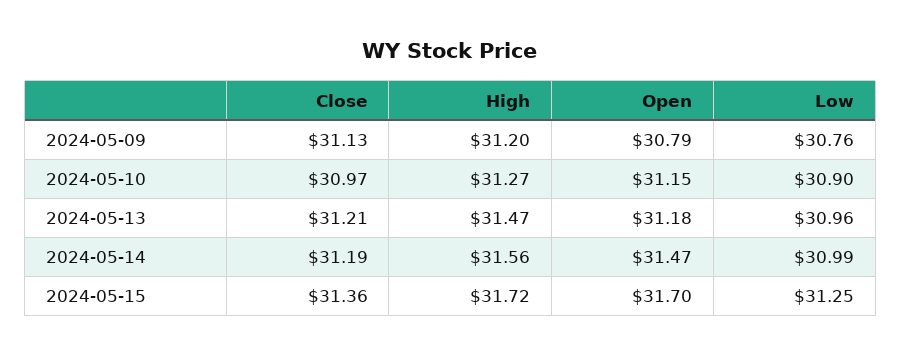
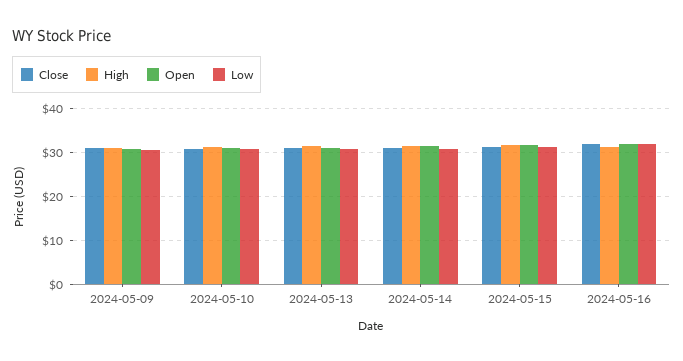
  {
    "Close": {
      "2024-05-09": 31.13,
      "2024-05-10": 30.97,
      "2024-05-13": 31.21,
      "2024-05-14": 31.19,
-     "2024-05-15": 31.36
+     "2024-05-15": 31.36,
+     "2024-05-16": 32
    },
    "High": {
      "2024-05-09": 31.2,
      "2024-05-10": 31.27,
      "2024-05-13": 31.47,
      "2024-05-14": 31.56,
-     "2024-05-15": 31.72
+     "2024-05-15": 31.72,
+     "2024-05-16": 32
    },
    "Open": {
      "2024-05-09": 30.79,
      "2024-05-10": 31.15,
      "2024-05-13": 31.18,
      "2024-05-14": 31.47,
-     "2024-05-15": 31.7
+     "2024-05-15": 31.7,
+     "2024-05-16": 32
    },
    "Low": {
      "2024-05-09": 30.76,
      "2024-05-10": 30.9,
      "2024-05-13": 30.96,
      "2024-05-14": 30.99,
-     "2024-05-15": 31.25
+     "2024-05-15": 31.25,
+     "2024-05-16": 32
    }
  }

